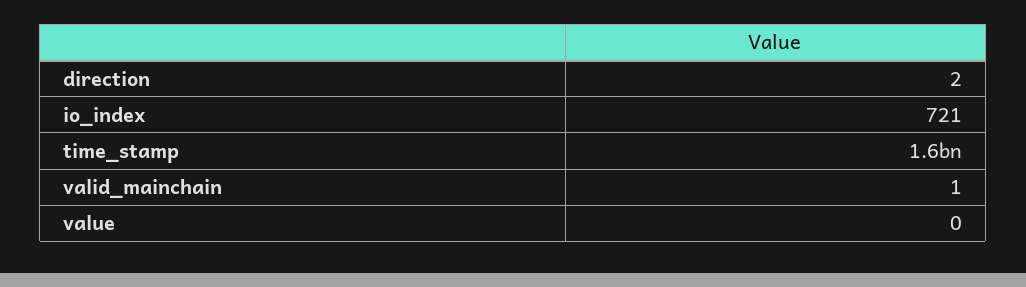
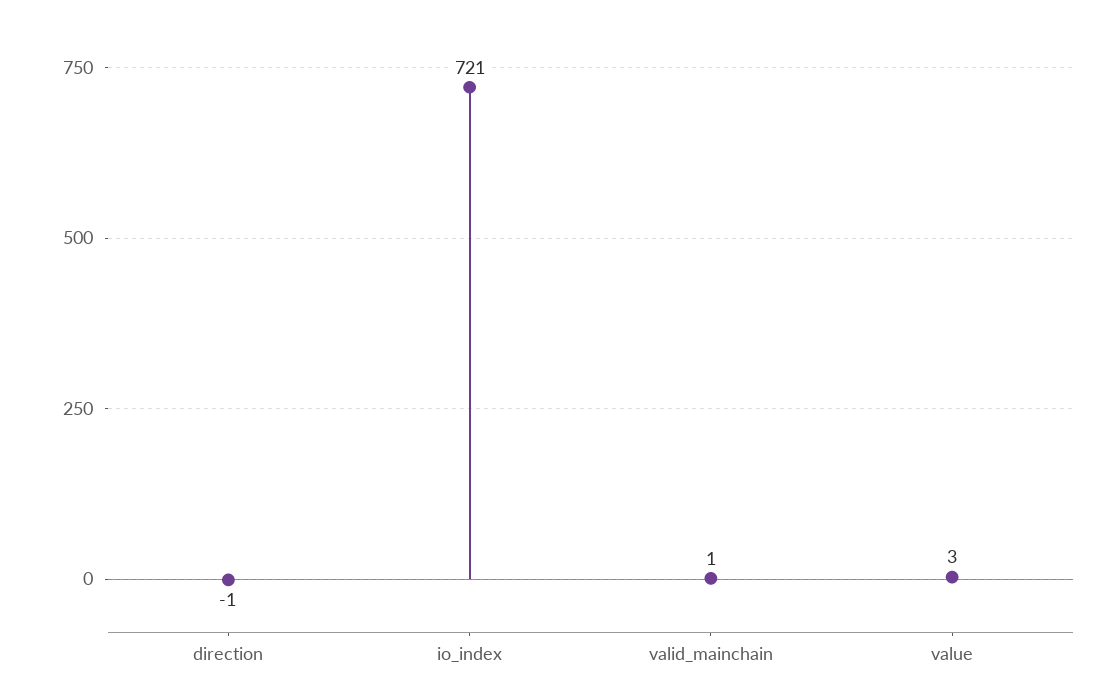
  {
-   "direction": 2,
+   "direction": -1,
    "io_index": 721,
-   "time_stamp": 1600000000,
    "valid_mainchain": 1,
-   "value": 0
+   "value": 3
  }

